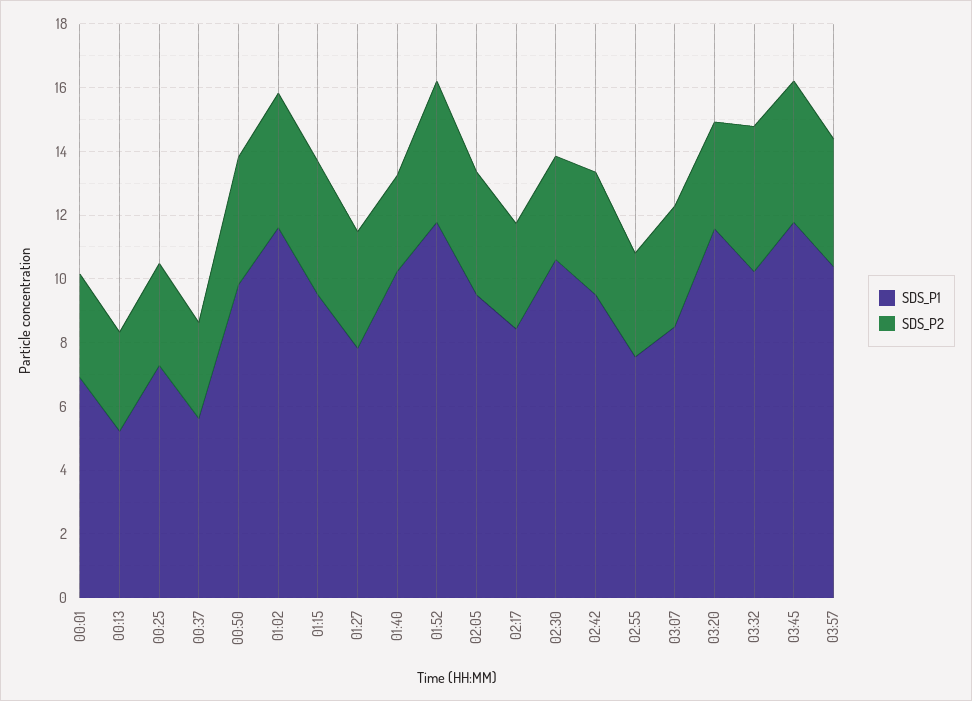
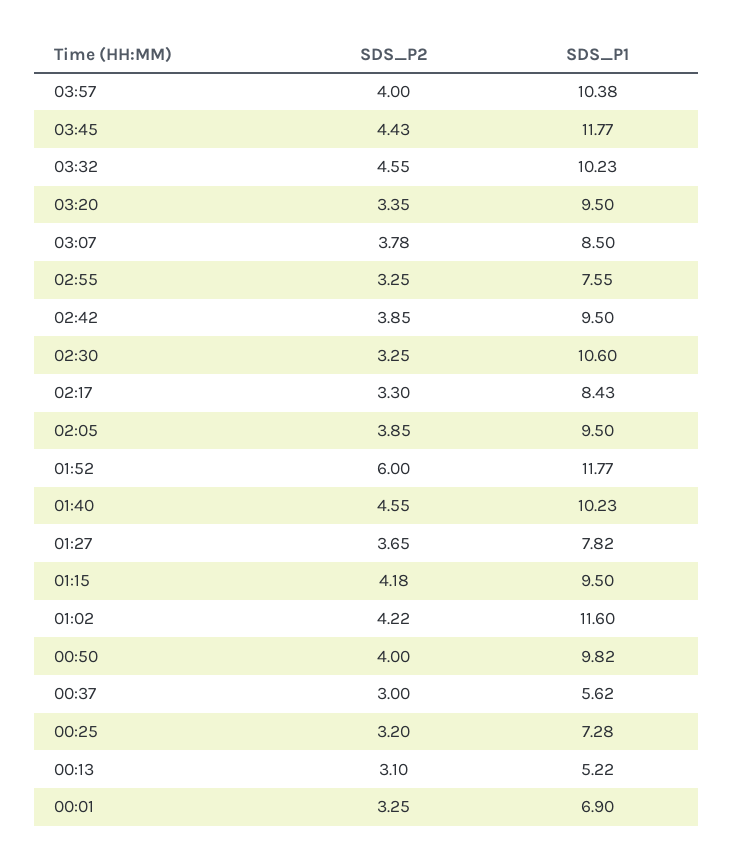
  {
    "SDS_P1": {
      "00:01": 6.9,
      "00:13": 5.22,
      "00:25": 7.28,
      "00:37": 5.62,
      "00:50": 9.82,
      "01:02": 11.6,
      "01:15": 9.5,
      "01:27": 7.82,
      "01:40": 10.23,
      "01:52": 11.77,
      "02:05": 9.5,
      "02:17": 8.43,
      "02:30": 10.6,
      "02:42": 9.5,
      "02:55": 7.55,
      "03:07": 8.5,
-     "03:20": 11.5,
+     "03:20": 9.5,
      "03:32": 10.23,
      "03:45": 11.77,
      "03:57": 10.38
    },
    "SDS_P2": {
      "00:01": 3.25,
      "00:13": 3.1,
      "00:25": 3.2,
      "00:37": 3,
      "00:50": 4,
      "01:02": 4.22,
      "01:15": 4.18,
      "01:27": 3.65,
-     "01:40": 3,
+     "01:40": 4.55,
-     "01:52": 4.5,
+     "01:52": 6,
      "02:05": 3.85,
      "02:17": 3.3,
      "02:30": 3.25,
      "02:42": 3.85,
      "02:55": 3.25,
      "03:07": 3.78,
      "03:20": 3.35,
      "03:32": 4.55,
      "03:45": 4.43,
      "03:57": 4
    }
  }

